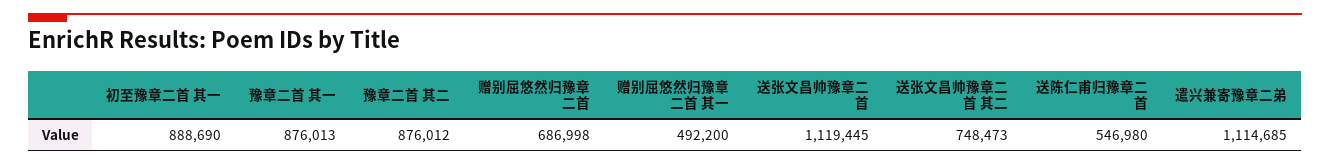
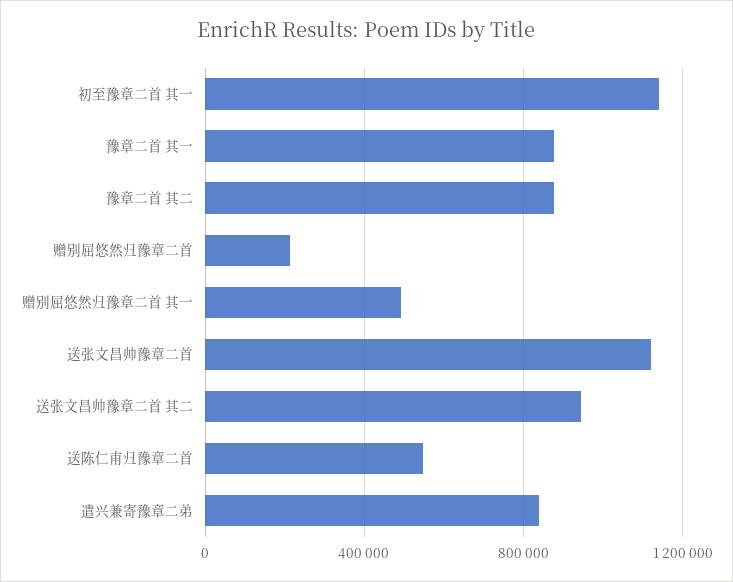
  {
-   "初至豫章二首 其一": 888690,
+   "初至豫章二首 其一": 1150000,
    "豫章二首 其一": 876013,
    "豫章二首 其二": 876012,
-   "赠别屈悠然归豫章二首": 686998,
+   "赠别屈悠然归豫章二首": 200000,
    "赠别屈悠然归豫章二首 其一": 492200,
    "送张文昌帅豫章二首": 1119445,
-   "送张文昌帅豫章二首 其二": 748473,
+   "送张文昌帅豫章二首 其二": 950000,
    "送陈仁甫归豫章二首": 546980,
-   "遣兴兼寄豫章二弟": 1114685
+   "遣兴兼寄豫章二弟": 850000
  }

